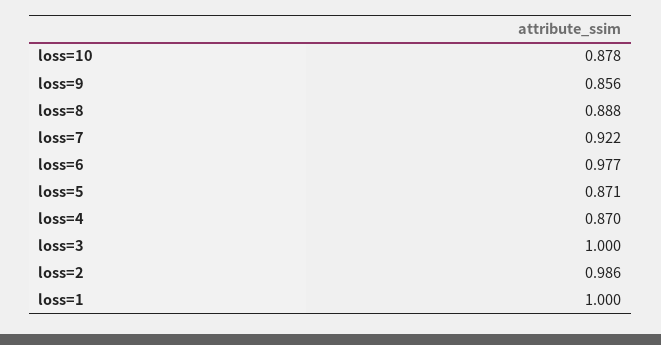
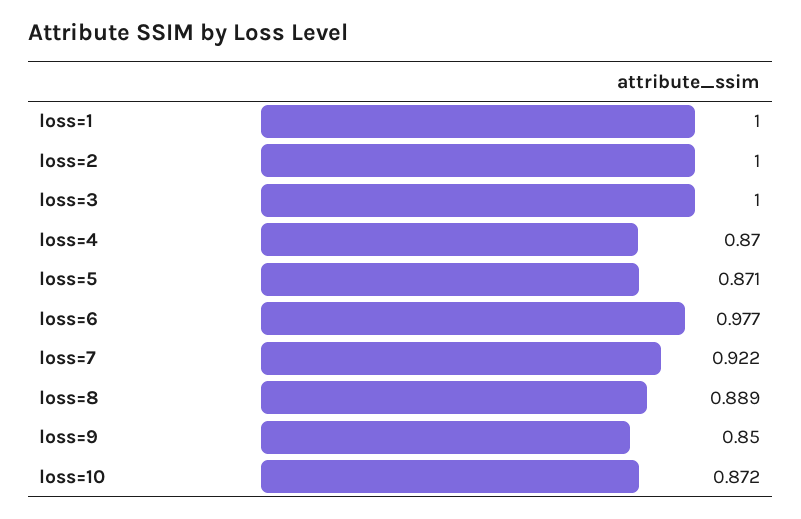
  {
-   "loss=10": 0.878,
+   "loss=10": 0.872,
-   "loss=9": 0.856,
+   "loss=9": 0.85,
-   "loss=8": 0.888,
+   "loss=8": 0.889,
    "loss=7": 0.922,
    "loss=6": 0.977,
    "loss=5": 0.871,
    "loss=4": 0.87,
    "loss=3": 1,
-   "loss=2": 0.986,
+   "loss=2": 1,
    "loss=1": 1
  }

